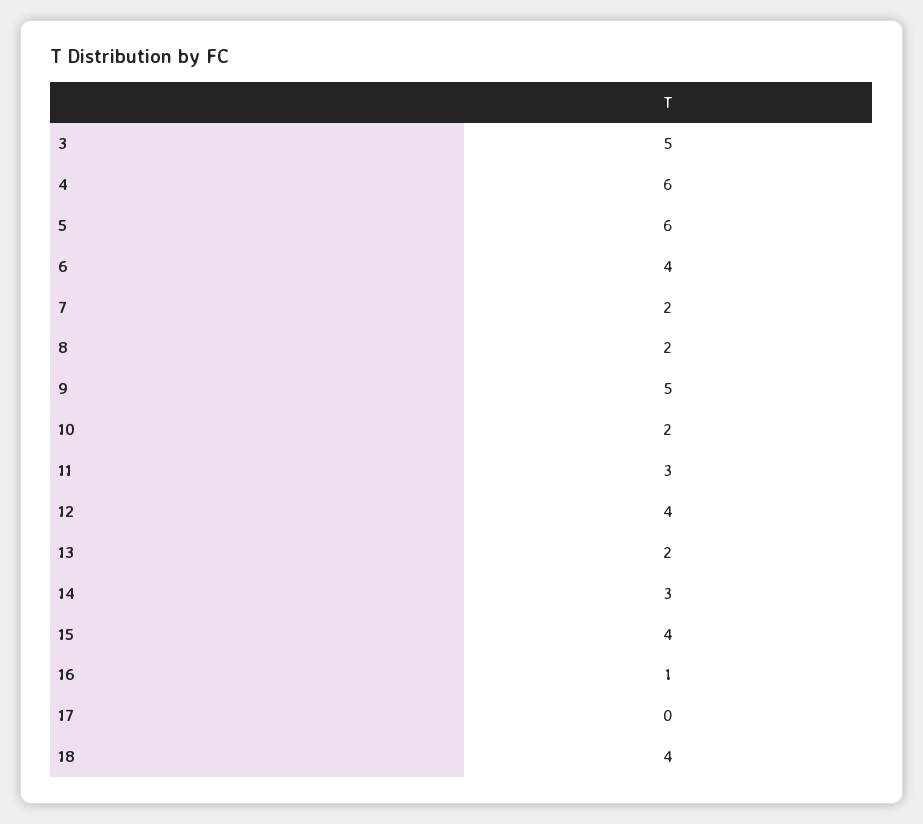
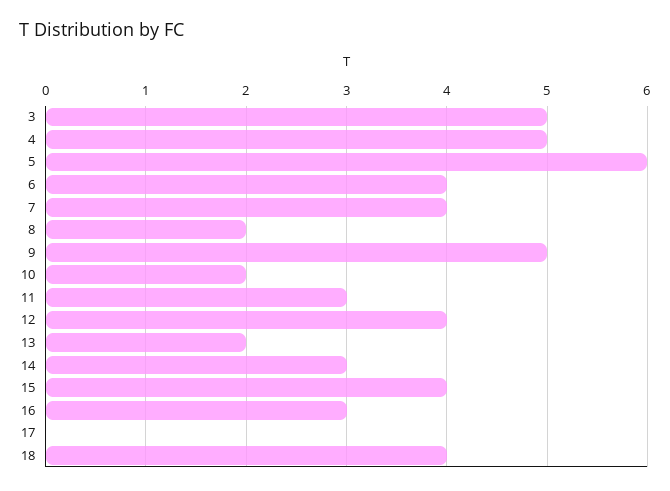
  {
    "3": 5,
-   "4": 6,
+   "4": 5,
    "5": 6,
    "6": 4,
-   "7": 2,
+   "7": 4,
    "8": 2,
    "9": 5,
    "10": 2,
    "11": 3,
    "12": 4,
    "13": 2,
    "14": 3,
    "15": 4,
-   "16": 1,
+   "16": 3,
    "17": 0,
    "18": 4
  }

